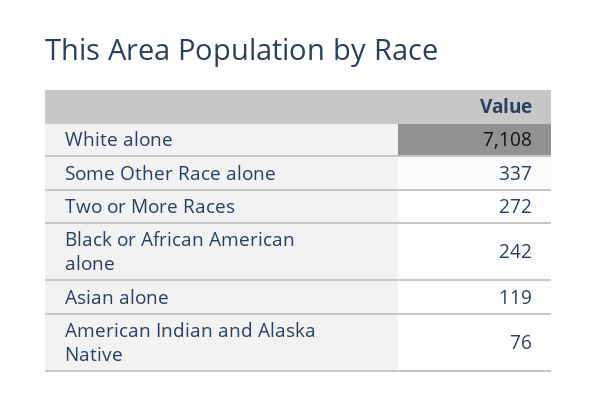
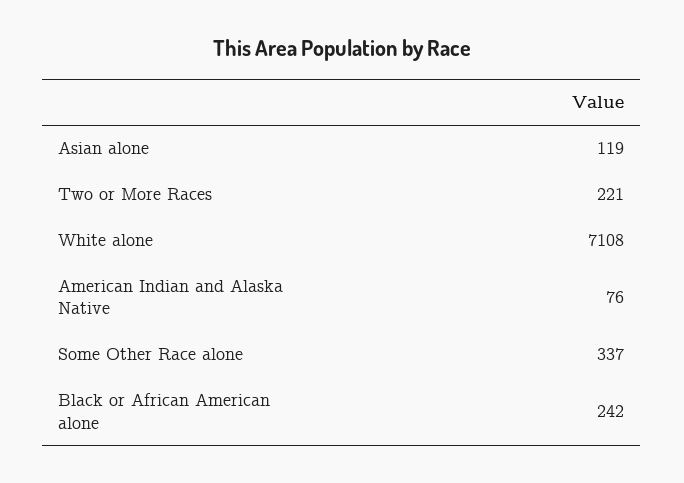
  {
    "White alone": 7108,
    "Some Other Race alone": 337,
-   "Two or More Races": 272,
+   "Two or More Races": 221,
    "Black or African American alone": 242,
    "Asian alone": 119,
    "American Indian and Alaska Native": 76
  }

